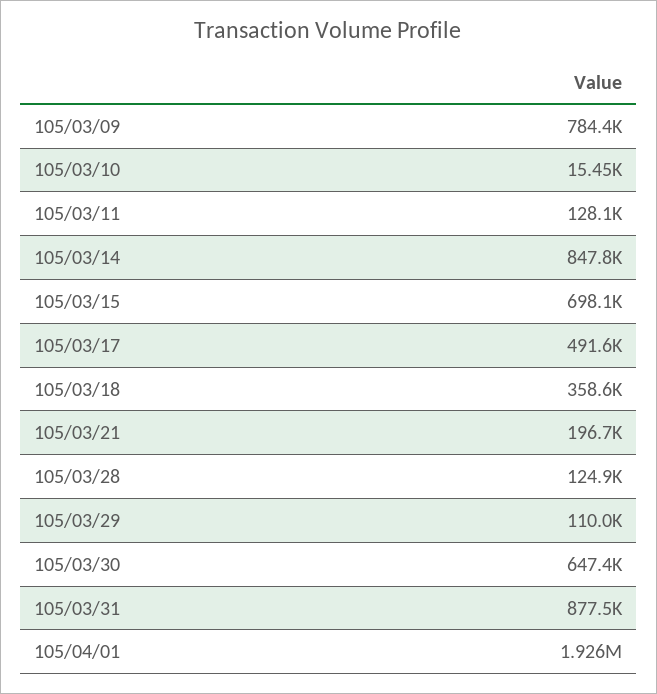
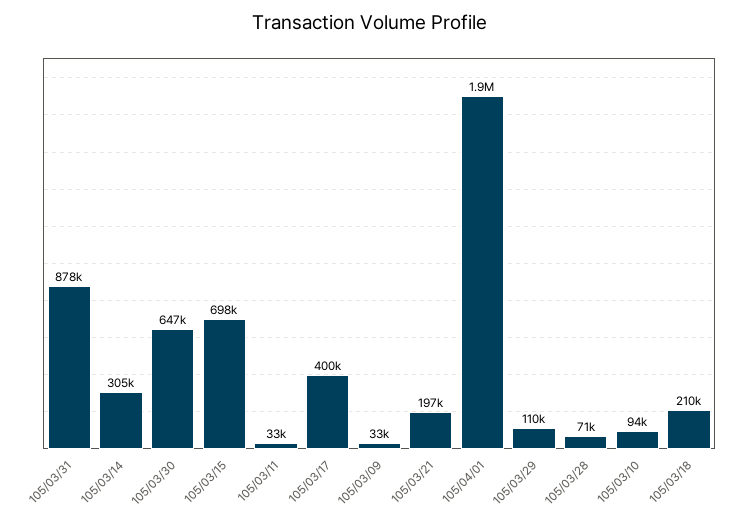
  {
-   "105/03/09": 784400,
+   "105/03/09": 33000,
-   "105/03/10": 15450,
+   "105/03/10": 94000,
-   "105/03/11": 128100,
+   "105/03/11": 33000,
-   "105/03/14": 847800,
+   "105/03/14": 305000,
    "105/03/15": 698100,
-   "105/03/17": 491600,
+   "105/03/17": 400000,
-   "105/03/18": 358600,
+   "105/03/18": 210000,
    "105/03/21": 196700,
-   "105/03/28": 124900,
+   "105/03/28": 71000,
    "105/03/29": 110000,
    "105/03/30": 647400,
    "105/03/31": 877500,
    "105/04/01": 1926000
  }

